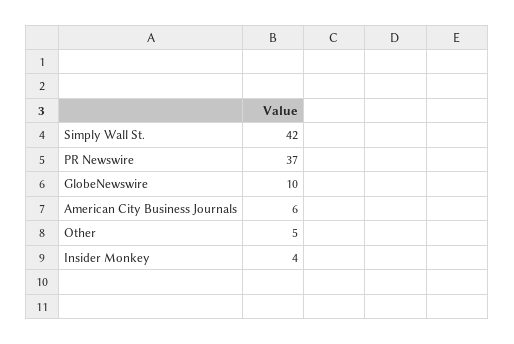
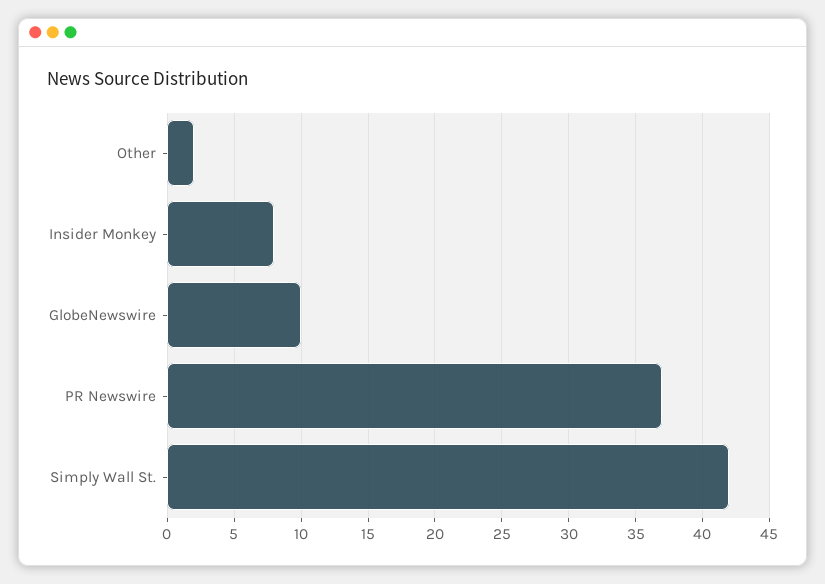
  {
    "Simply Wall St.": 42,
    "PR Newswire": 37,
    "GlobeNewswire": 10,
-   "American City Business Journals": 6,
-   "Other": 5,
+   "Other": 2,
-   "Insider Monkey": 4
+   "Insider Monkey": 8
  }

